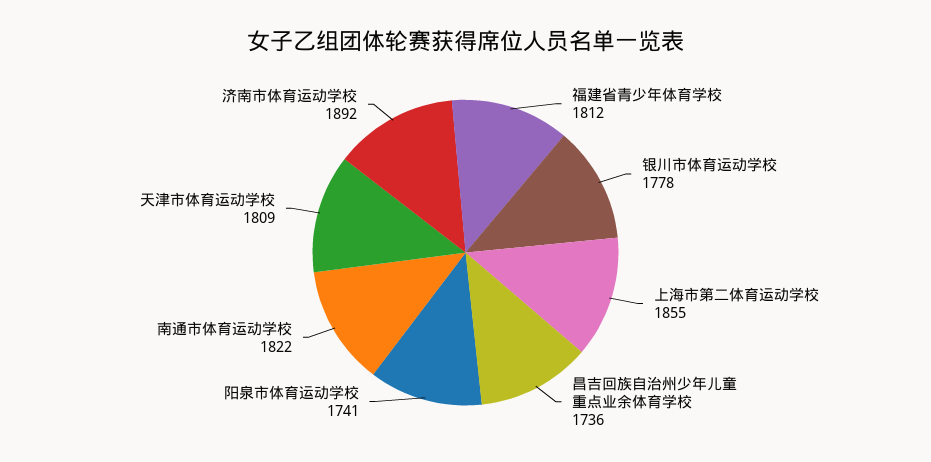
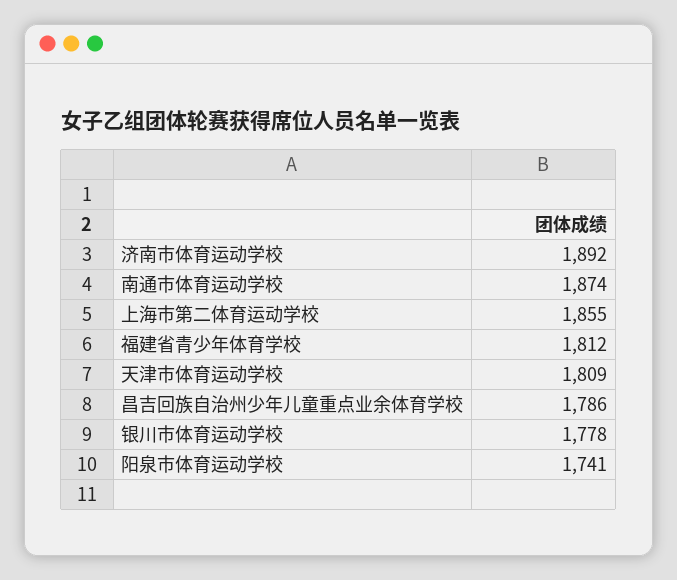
  {
    "福建省青少年体育学校": 1812,
    "银川市体育运动学校": 1778,
    "上海市第二体育运动学校": 1855,
-   "昌吉回族自治州少年儿童重点业余体育学校": 1736,
+   "昌吉回族自治州少年儿童重点业余体育学校": 1786,
    "阳泉市体育运动学校": 1741,
-   "南通市体育运动学校": 1822,
+   "南通市体育运动学校": 1874,
    "天津市体育运动学校": 1809,
    "济南市体育运动学校": 1892
  }

